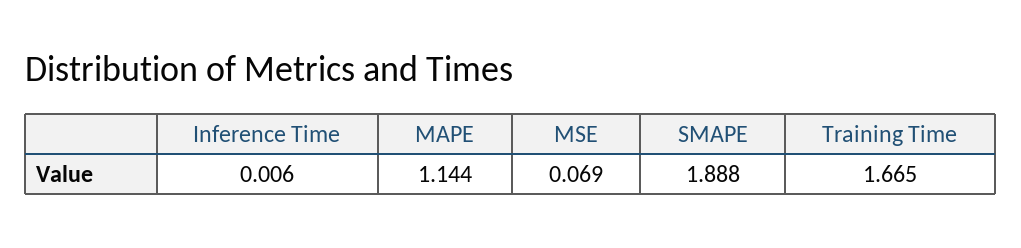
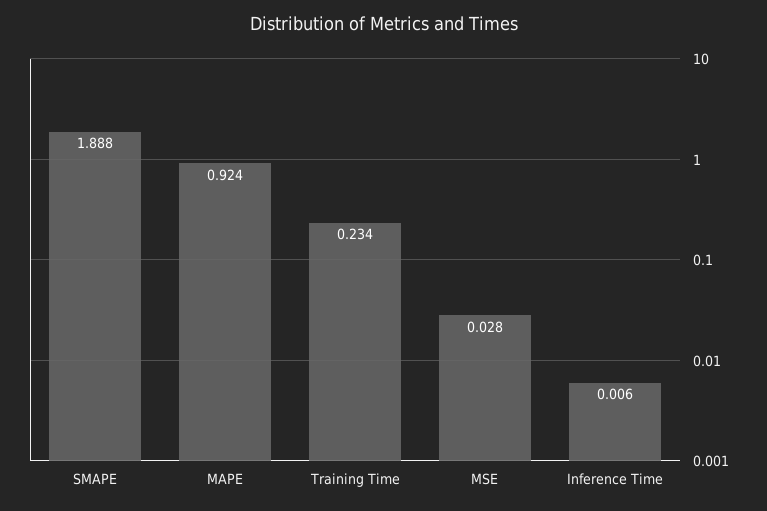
  {
    "Inference Time": 0.006,
-   "MAPE": 1.144,
+   "MAPE": 0.924,
-   "MSE": 0.069,
+   "MSE": 0.028,
    "SMAPE": 1.888,
-   "Training Time": 1.665
+   "Training Time": 0.234
  }

